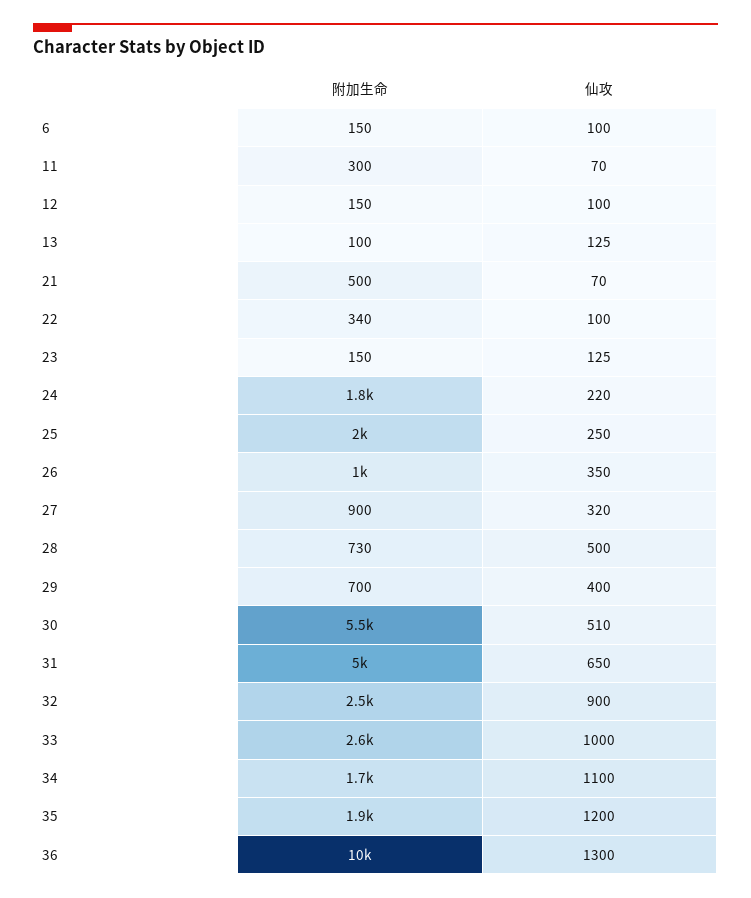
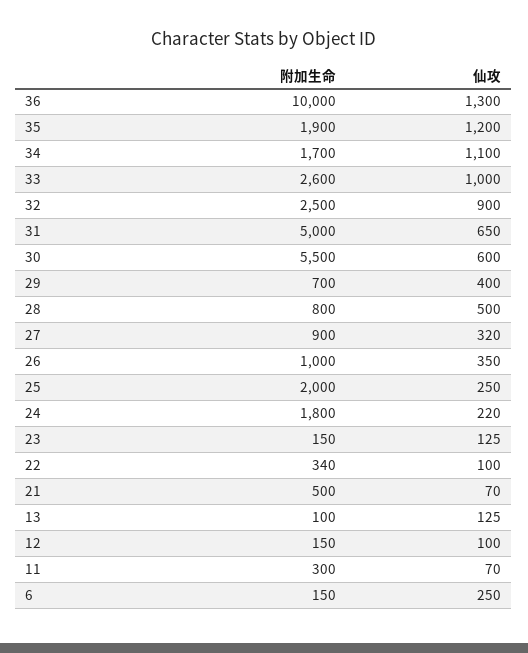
  {
    "附加生命": {
      "6": 150,
      "11": 300,
      "12": 150,
      "13": 100,
      "21": 500,
      "22": 340,
      "23": 150,
      "24": 1800,
      "25": 2000,
      "26": 1000,
      "27": 900,
-     "28": 730,
+     "28": 800,
      "29": 700,
      "30": 5500,
      "31": 5000,
      "32": 2500,
      "33": 2600,
      "34": 1700,
      "35": 1900,
      "36": 10000
    },
    "仙攻": {
-     "6": 100,
+     "6": 250,
      "11": 70,
      "12": 100,
      "13": 125,
      "21": 70,
      "22": 100,
      "23": 125,
      "24": 220,
      "25": 250,
      "26": 350,
      "27": 320,
      "28": 500,
      "29": 400,
-     "30": 510,
+     "30": 600,
      "31": 650,
      "32": 900,
      "33": 1000,
      "34": 1100,
      "35": 1200,
      "36": 1300
    }
  }

